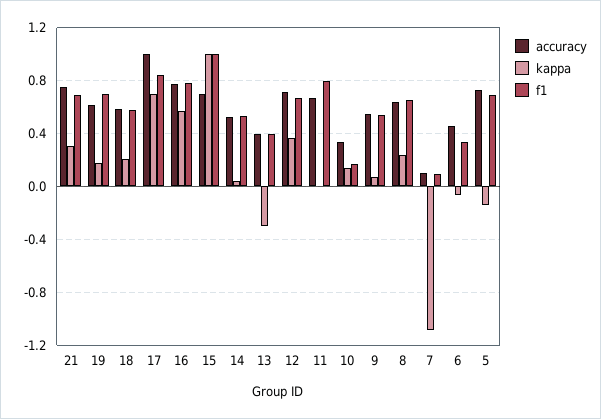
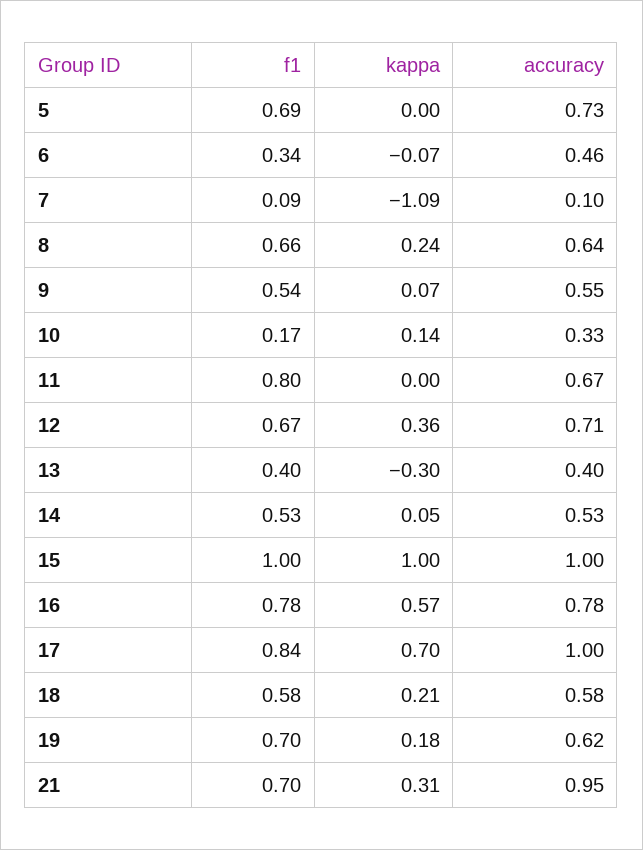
  {
    "accuracy": {
-     "21": 0.75,
+     "21": 0.95,
      "19": 0.62,
      "18": 0.58,
      "17": 1,
      "16": 0.78,
-     "15": 0.7,
+     "15": 1,
      "14": 0.53,
      "13": 0.4,
      "12": 0.71,
      "11": 0.67,
      "10": 0.33,
      "9": 0.55,
      "8": 0.64,
      "7": 0.1,
      "6": 0.46,
      "5": 0.73
    },
    "kappa": {
      "21": 0.31,
      "19": 0.18,
      "18": 0.21,
      "17": 0.7,
      "16": 0.57,
      "15": 1,
      "14": 0.05,
      "13": -0.3,
      "12": 0.36,
      "11": 0,
      "10": 0.14,
      "9": 0.07,
      "8": 0.24,
      "7": -1.09,
      "6": -0.07,
-     "5": -0.15
+     "5": 0
    },
    "f1": {
      "21": 0.7,
      "19": 0.7,
      "18": 0.58,
      "17": 0.84,
      "16": 0.78,
      "15": 1,
      "14": 0.53,
      "13": 0.4,
      "12": 0.67,
      "11": 0.8,
      "10": 0.17,
      "9": 0.54,
      "8": 0.66,
      "7": 0.09,
      "6": 0.34,
      "5": 0.69
    }
  }

